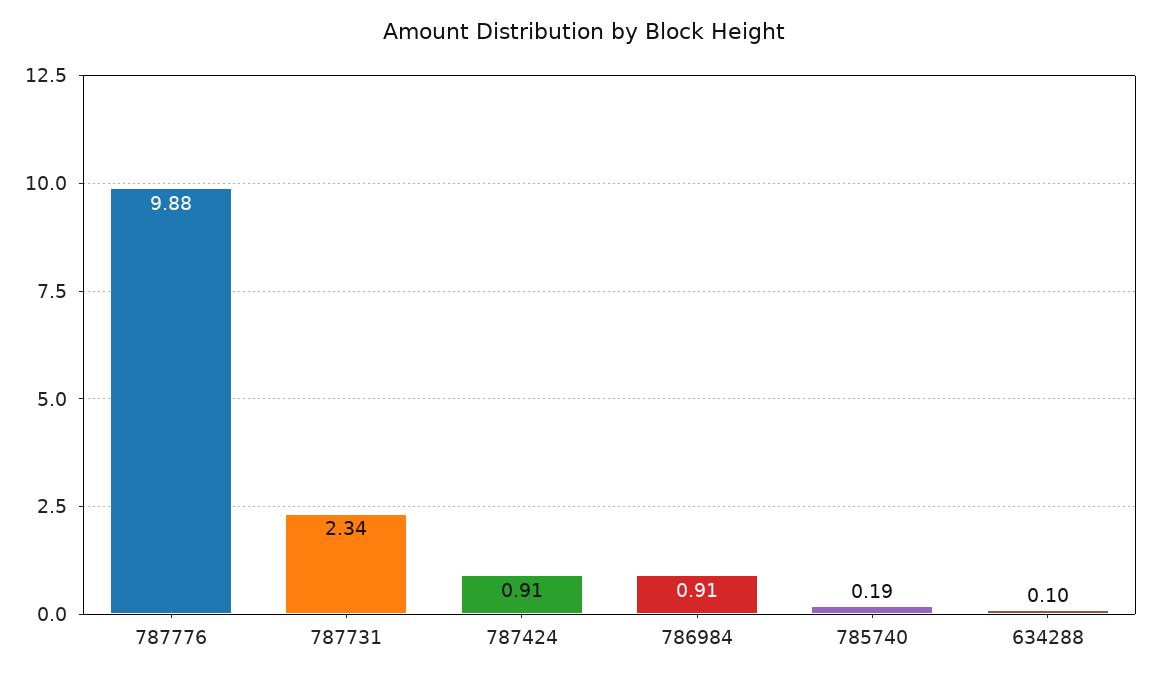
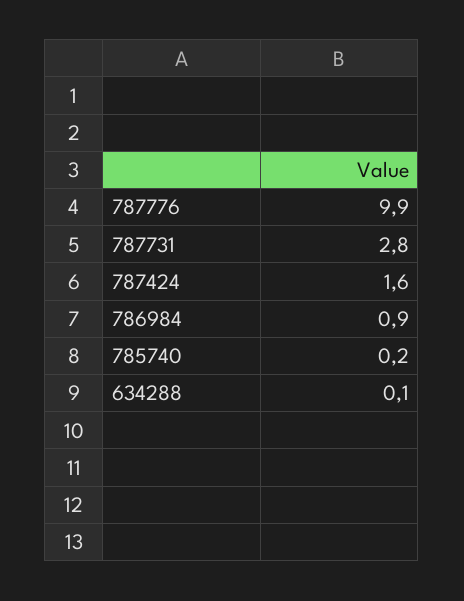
  {
    "787776": 9.88,
-   "787731": 2.34,
+   "787731": 2.8,
-   "787424": 0.91,
+   "787424": 1.6,
    "786984": 0.91,
    "785740": 0.19,
    "634288": 0.1
  }

